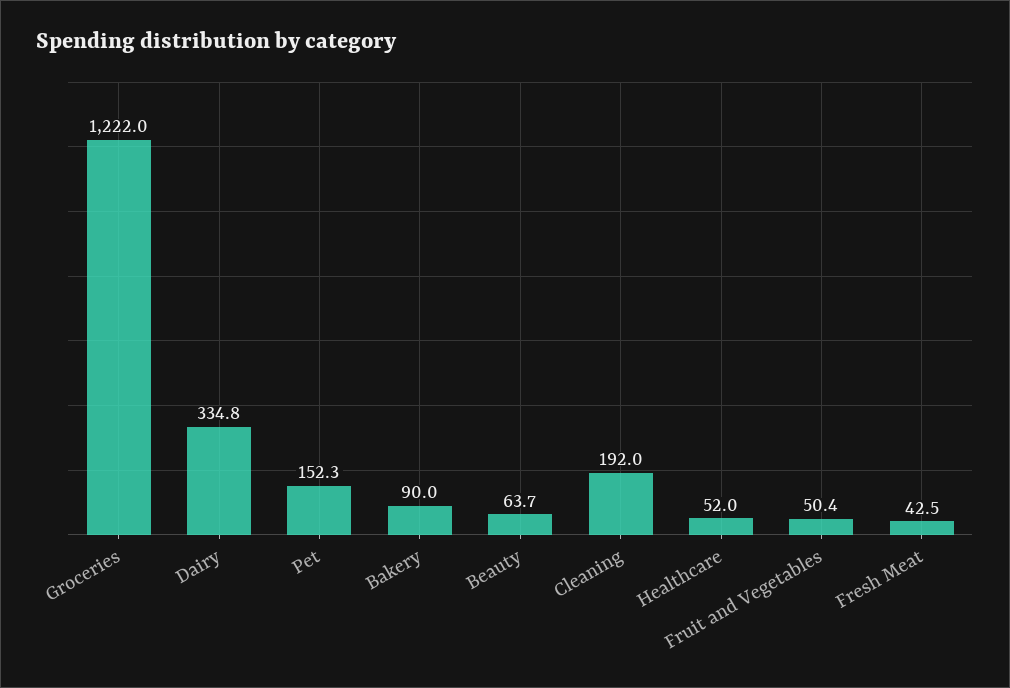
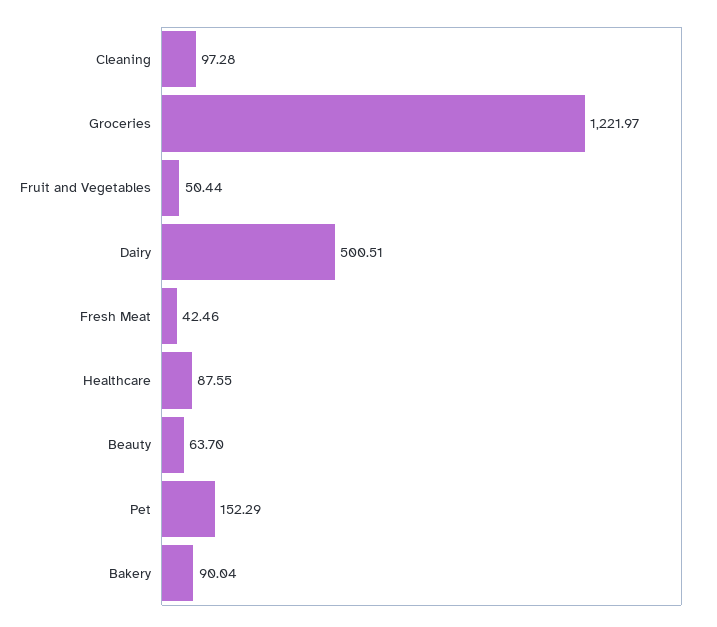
  {
    "Groceries": 1221.97,
-   "Dairy": 334.8,
+   "Dairy": 500.51,
    "Pet": 152.29,
    "Bakery": 90.04,
    "Beauty": 63.7,
-   "Cleaning": 192,
+   "Cleaning": 97.28,
-   "Healthcare": 52,
+   "Healthcare": 87.55,
    "Fruit and Vegetables": 50.44,
    "Fresh Meat": 42.46
  }

